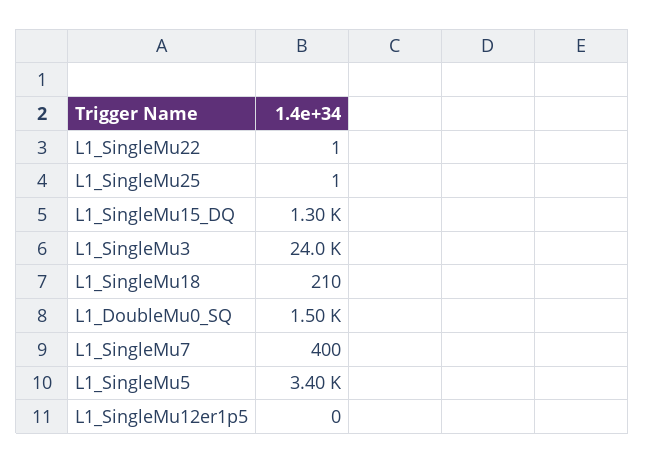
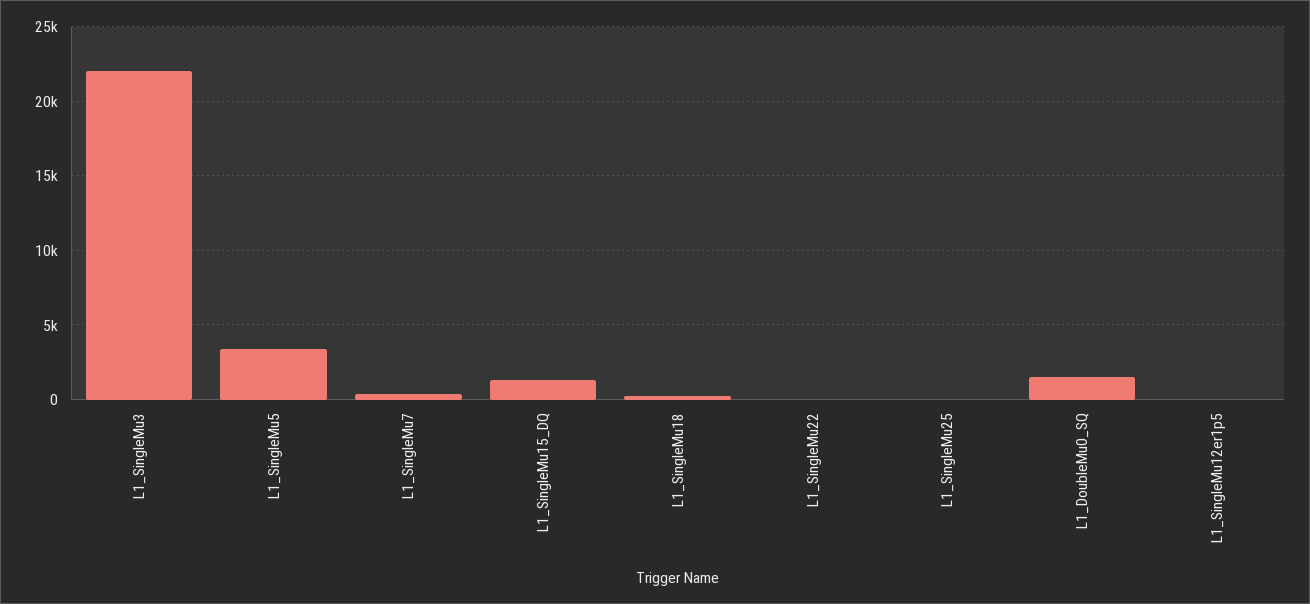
  {
    "L1_SingleMu22": 1,
    "L1_SingleMu25": 1,
    "L1_SingleMu15_DQ": 1300,
-   "L1_SingleMu3": 24000,
+   "L1_SingleMu3": 22000,
    "L1_SingleMu18": 210,
    "L1_DoubleMu0_SQ": 1500,
    "L1_SingleMu7": 400,
    "L1_SingleMu5": 3400,
    "L1_SingleMu12er1p5": 0
  }

